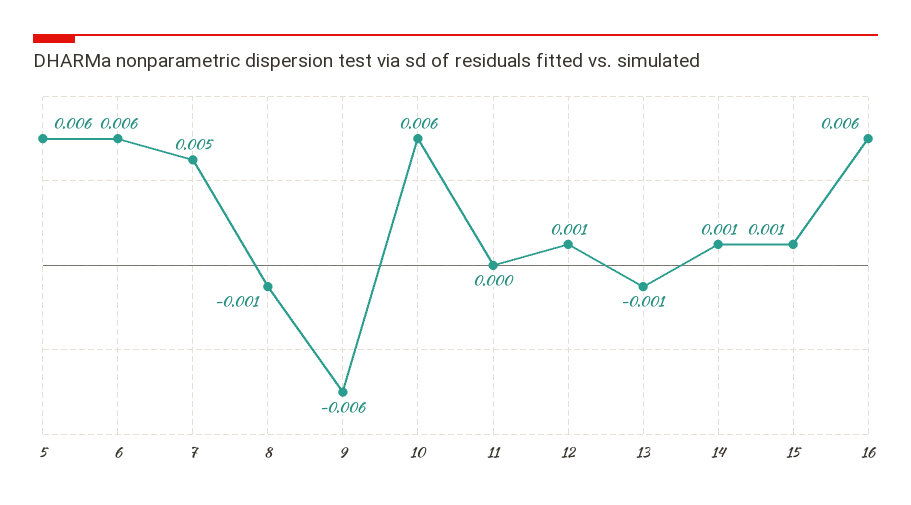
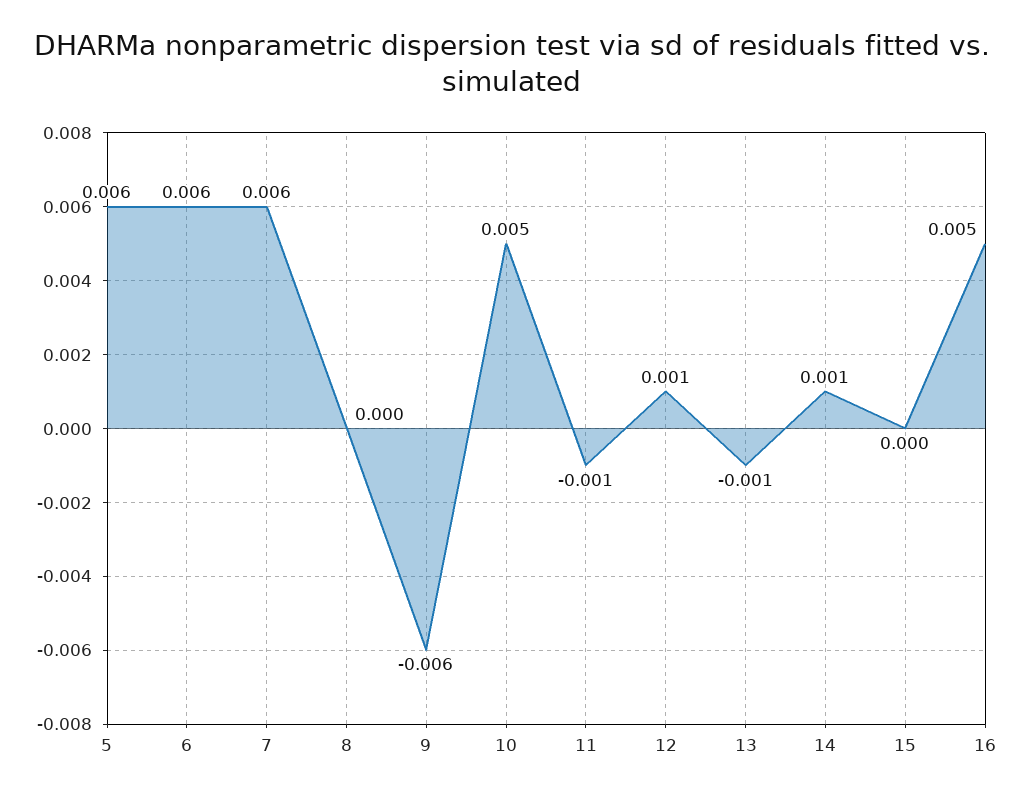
  {
    "5": 0.006,
    "6": 0.006,
-   "7": 0.005,
+   "7": 0.006,
-   "8": -0.001,
+   "8": 0,
    "9": -0.006,
-   "10": 0.006,
+   "10": 0.005,
-   "11": 0,
+   "11": -0.001,
    "12": 0.001,
    "13": -0.001,
    "14": 0.001,
-   "15": 0.001,
+   "15": 0,
-   "16": 0.006
+   "16": 0.005
  }

